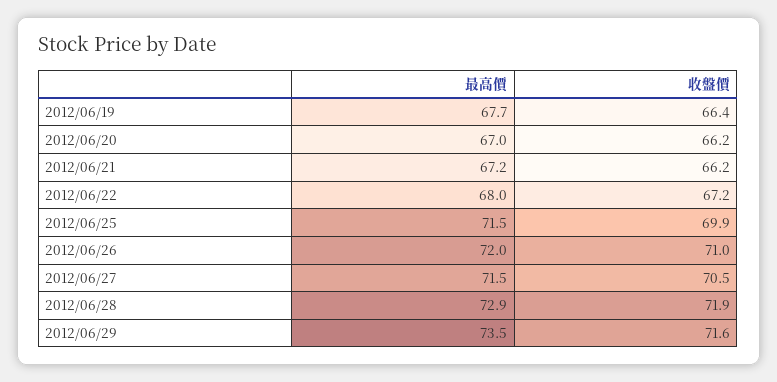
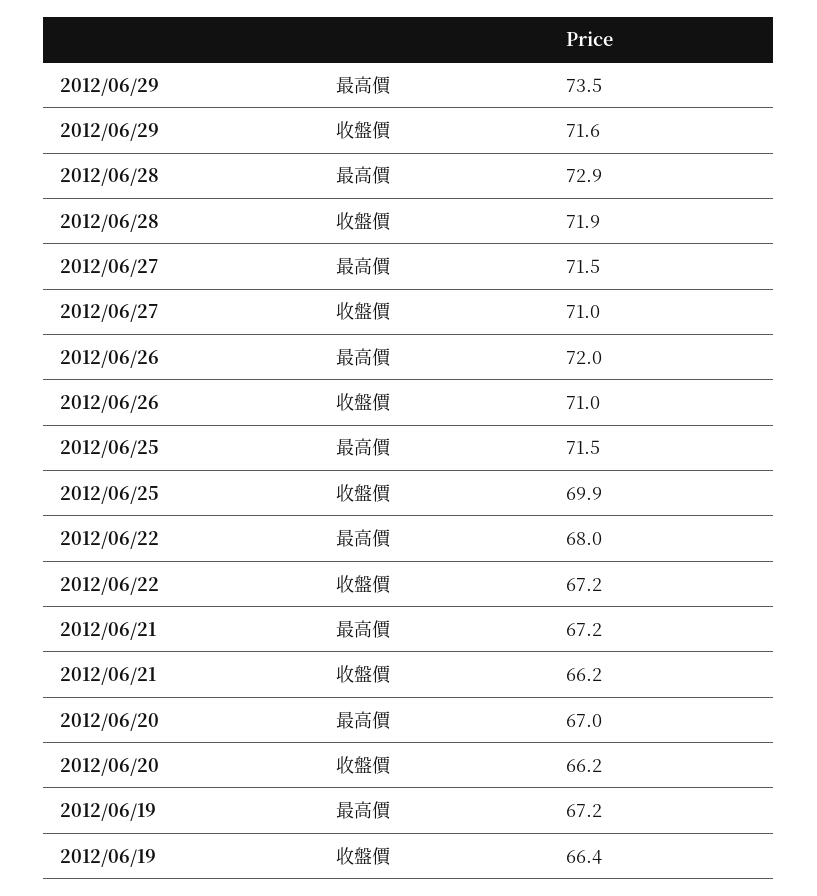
  {
    "最高價": {
-     "2012/06/19": 67.7,
+     "2012/06/19": 67.2,
      "2012/06/20": 67,
      "2012/06/21": 67.2,
      "2012/06/22": 68,
      "2012/06/25": 71.5,
      "2012/06/26": 72,
      "2012/06/27": 71.5,
      "2012/06/28": 72.9,
      "2012/06/29": 73.5
    },
    "收盤價": {
      "2012/06/19": 66.4,
      "2012/06/20": 66.2,
      "2012/06/21": 66.2,
      "2012/06/22": 67.2,
      "2012/06/25": 69.9,
      "2012/06/26": 71,
-     "2012/06/27": 70.5,
+     "2012/06/27": 71,
      "2012/06/28": 71.9,
      "2012/06/29": 71.6
    }
  }

